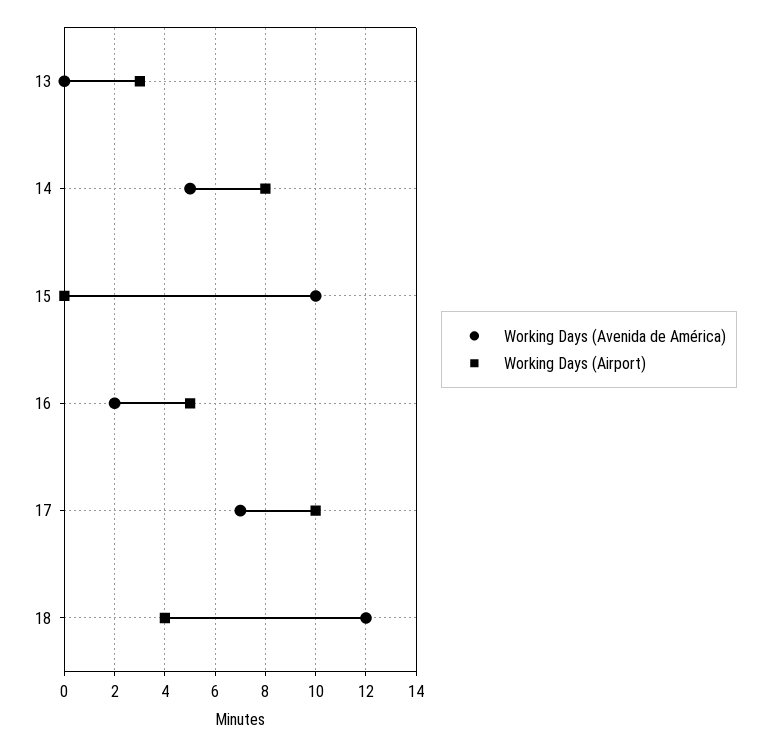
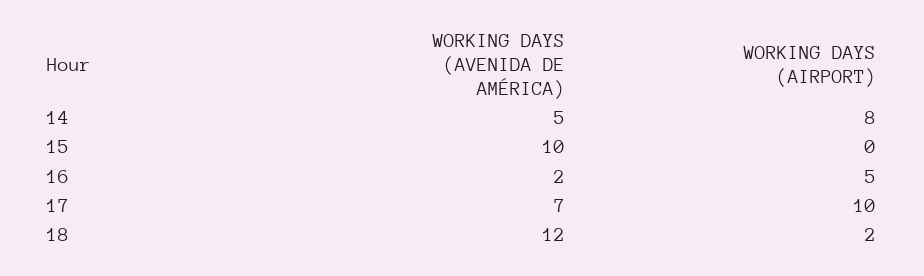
  {
    "Working Days (Avenida de América)": {
-     "13": 0,
      "14": 5,
      "15": 10,
      "16": 2,
      "17": 7,
      "18": 12
    },
    "Working Days (Airport)": {
-     "13": 3,
      "14": 8,
      "15": 0,
      "16": 5,
      "17": 10,
-     "18": 4
+     "18": 2
    }
  }

